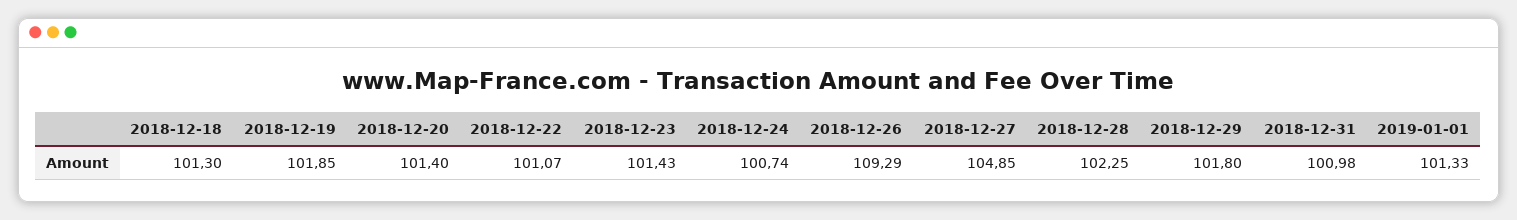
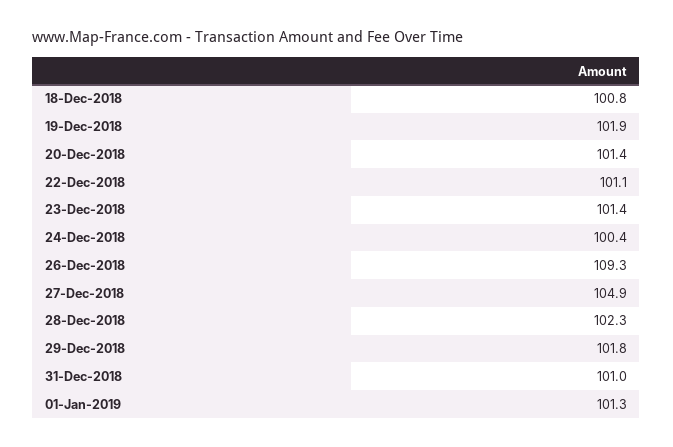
  {
-   "2018-12-18": 101.3,
+   "2018-12-18": 100.8,
    "2018-12-19": 101.85,
    "2018-12-20": 101.4,
    "2018-12-22": 101.07,
    "2018-12-23": 101.43,
-   "2018-12-24": 100.74,
+   "2018-12-24": 100.4,
    "2018-12-26": 109.29,
    "2018-12-27": 104.85,
    "2018-12-28": 102.25,
    "2018-12-29": 101.8,
    "2018-12-31": 100.98,
    "2019-01-01": 101.33
  }

